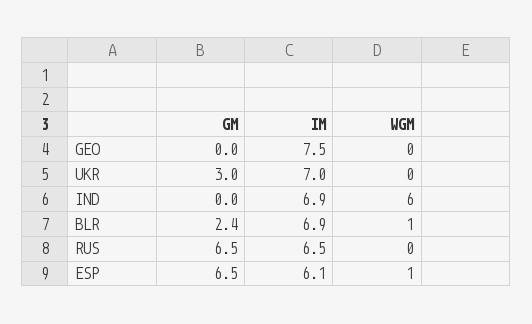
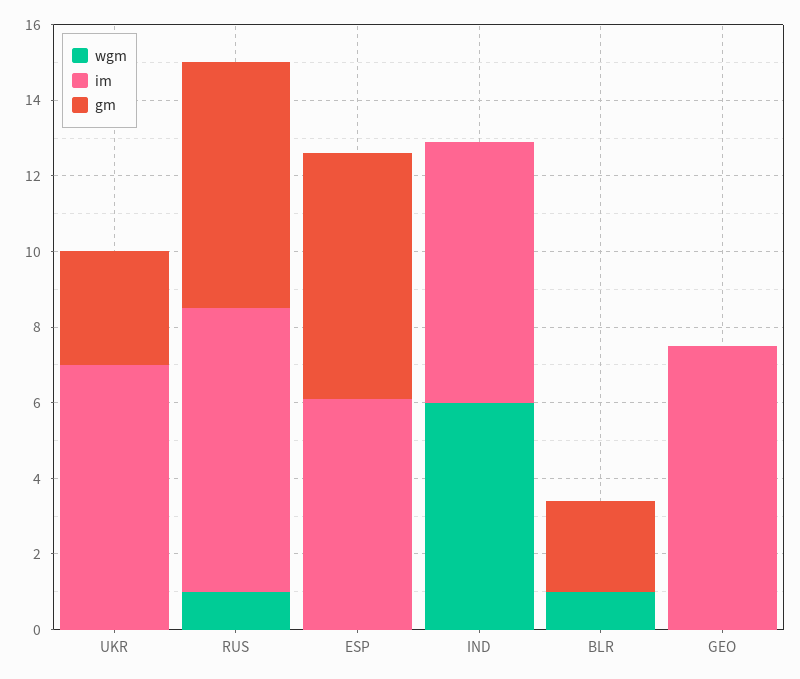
  {
    "GM": {
      "GEO": 0,
      "UKR": 3,
      "IND": 0,
      "BLR": 2.4,
      "RUS": 6.5,
      "ESP": 6.5
    },
    "IM": {
      "GEO": 7.5,
      "UKR": 7,
      "IND": 6.9,
-     "BLR": 6.9,
+     "BLR": 0,
-     "RUS": 6.5,
+     "RUS": 7.5,
      "ESP": 6.1
    },
    "WGM": {
      "GEO": 0,
      "UKR": 0,
      "IND": 6,
      "BLR": 1,
-     "RUS": 0,
+     "RUS": 1,
-     "ESP": 1
+     "ESP": 0
    }
  }

